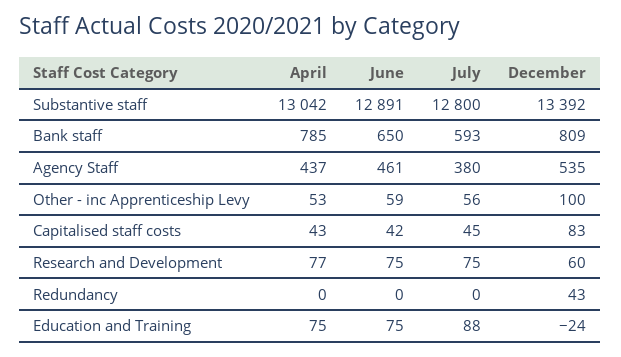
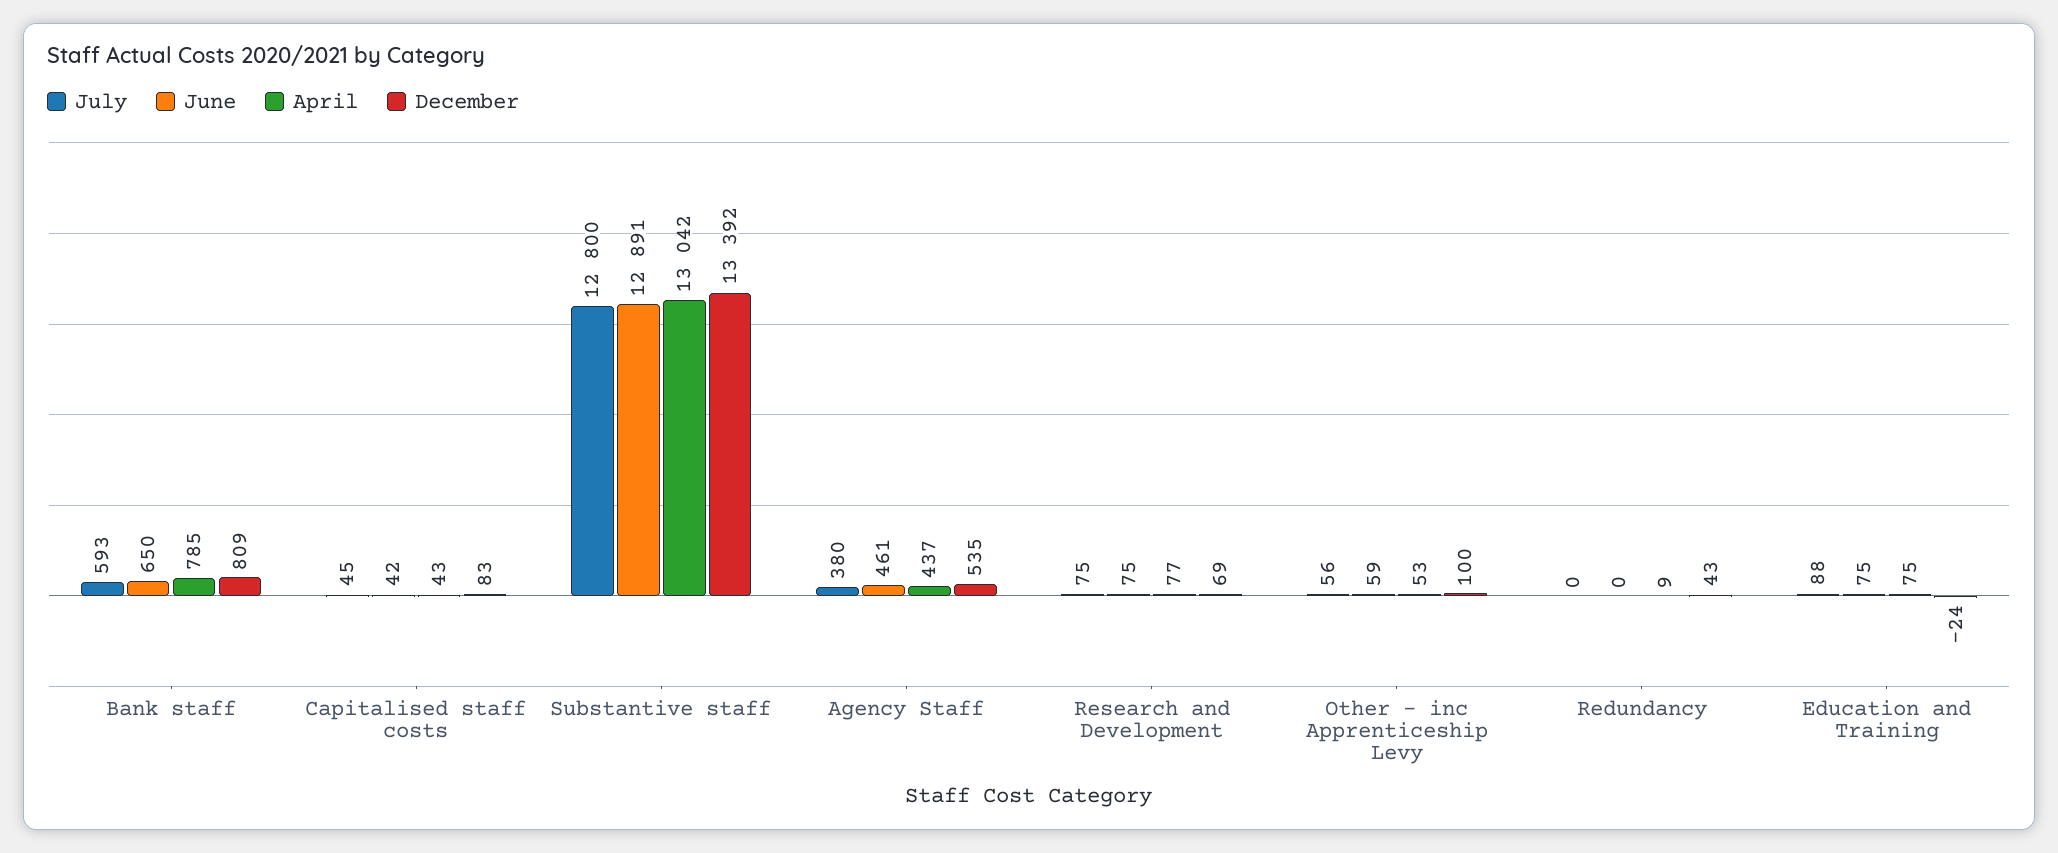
  {
    "April": {
      "Substantive staff": 13042,
      "Bank staff": 785,
      "Agency Staff": 437,
      "Other - inc Apprenticeship Levy": 53,
      "Capitalised staff costs": 43,
      "Research and Development": 77,
-     "Redundancy": 0,
+     "Redundancy": 9,
      "Education and Training": 75
    },
    "June": {
      "Substantive staff": 12891,
      "Bank staff": 650,
      "Agency Staff": 461,
      "Other - inc Apprenticeship Levy": 59,
      "Capitalised staff costs": 42,
      "Research and Development": 75,
      "Redundancy": 0,
      "Education and Training": 75
    },
    "July": {
      "Substantive staff": 12800,
      "Bank staff": 593,
      "Agency Staff": 380,
      "Other - inc Apprenticeship Levy": 56,
      "Capitalised staff costs": 45,
      "Research and Development": 75,
      "Redundancy": 0,
      "Education and Training": 88
    },
    "December": {
      "Substantive staff": 13392,
      "Bank staff": 809,
      "Agency Staff": 535,
      "Other - inc Apprenticeship Levy": 100,
      "Capitalised staff costs": 83,
-     "Research and Development": 60,
+     "Research and Development": 69,
      "Redundancy": 43,
      "Education and Training": -24
    }
  }

